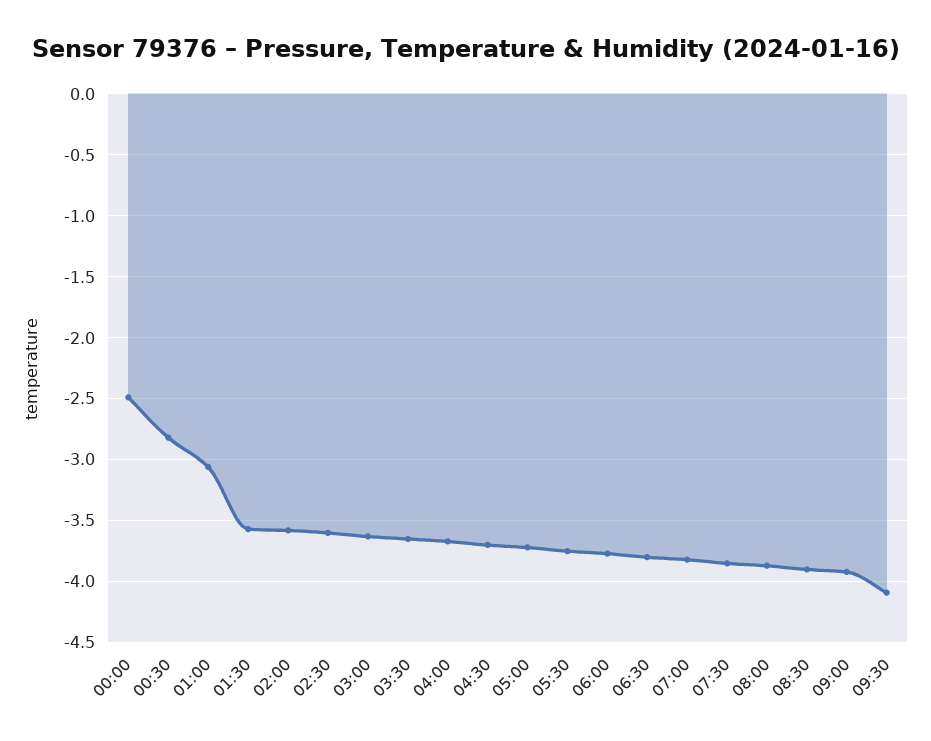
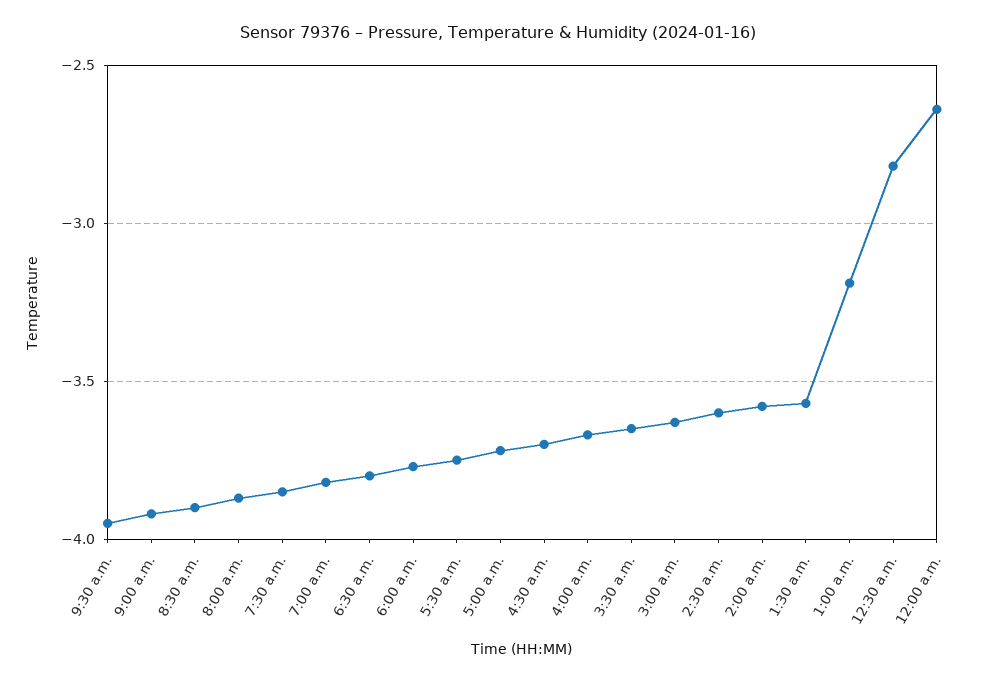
  {
-   "00:00": -2.5,
+   "00:00": -2.65,
    "00:30": -2.8,
-   "01:00": -3.05,
+   "01:00": -3.2,
    "01:30": -3.55,
    "02:00": -3.6,
    "02:30": -3.6,
    "03:00": -3.65,
    "03:30": -3.65,
    "04:00": -3.65,
    "04:30": -3.7,
    "05:00": -3.7,
    "05:30": -3.75,
    "06:00": -3.75,
    "06:30": -3.8,
    "07:00": -3.8,
    "07:30": -3.85,
    "08:00": -3.85,
    "08:30": -3.9,
    "09:00": -3.9,
-   "09:30": -4.1
+   "09:30": -3.95
  }

